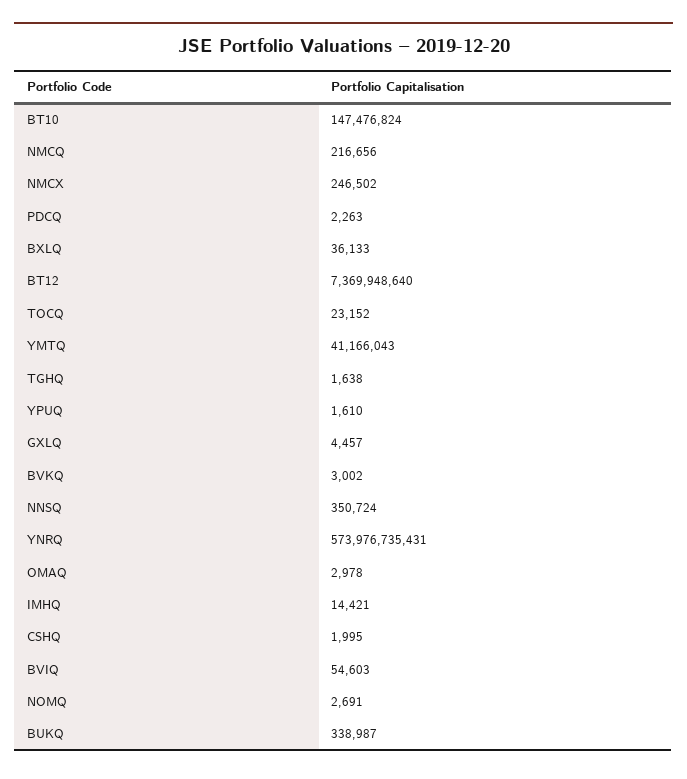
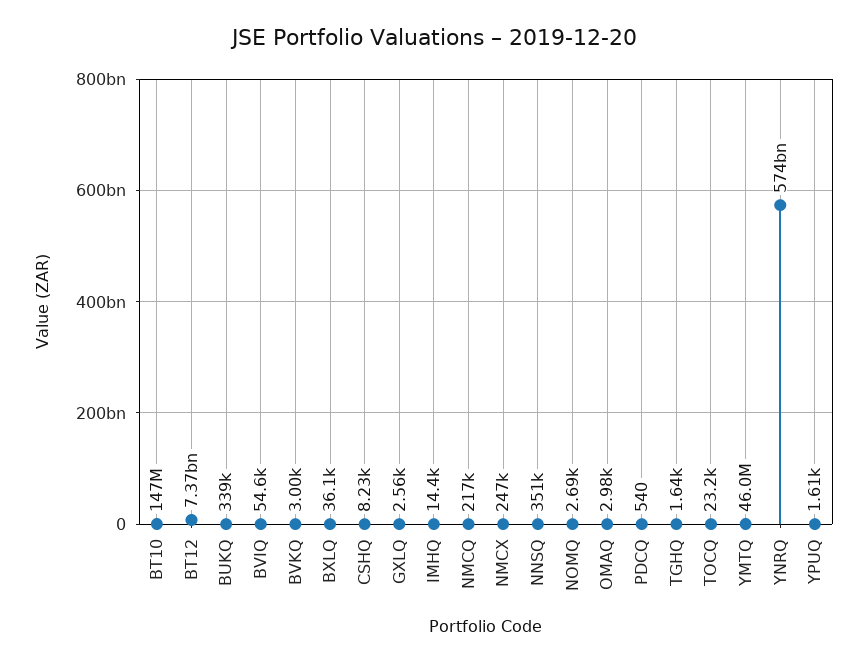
  {
    "BT10": 147476824,
    "NMCQ": 216656,
    "NMCX": 246502,
-   "PDCQ": 2263,
+   "PDCQ": 540,
    "BXLQ": 36133,
    "BT12": 7369948640,
    "TOCQ": 23152,
-   "YMTQ": 41166043,
+   "YMTQ": 46000000,
    "TGHQ": 1638,
    "YPUQ": 1610,
-   "GXLQ": 4457,
+   "GXLQ": 2560,
    "BVKQ": 3002,
    "NNSQ": 350724,
    "YNRQ": 573976735431,
    "OMAQ": 2978,
    "IMHQ": 14421,
-   "CSHQ": 1995,
+   "CSHQ": 8230,
    "BVIQ": 54603,
    "NOMQ": 2691,
    "BUKQ": 338987
  }

